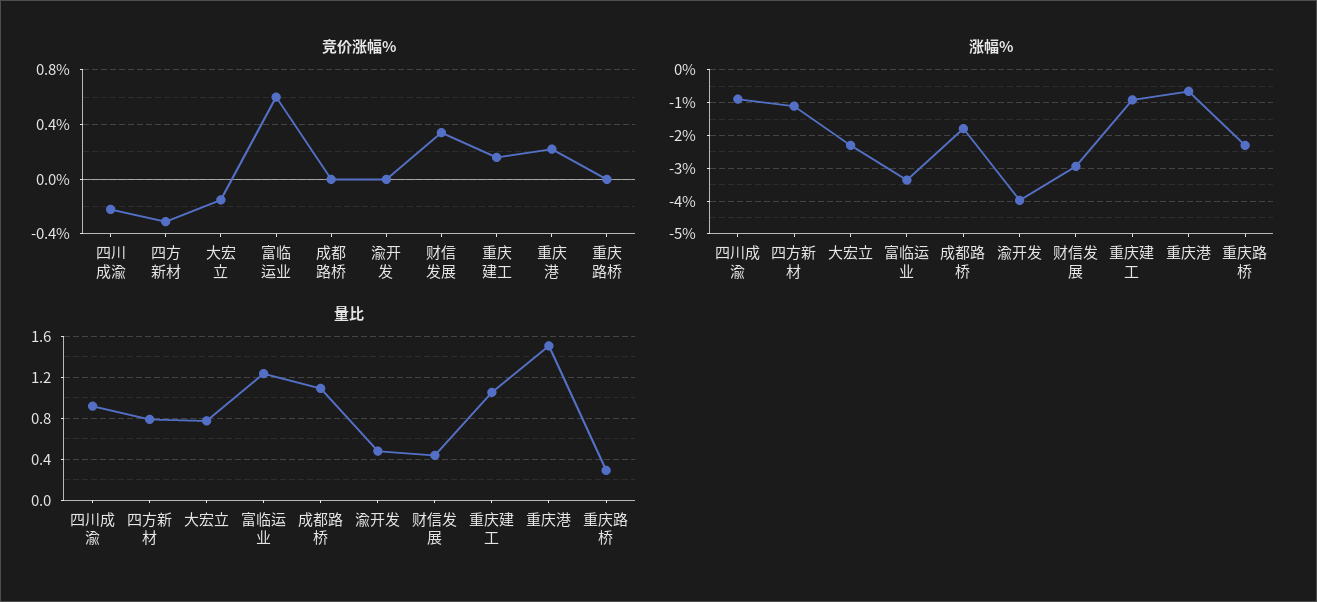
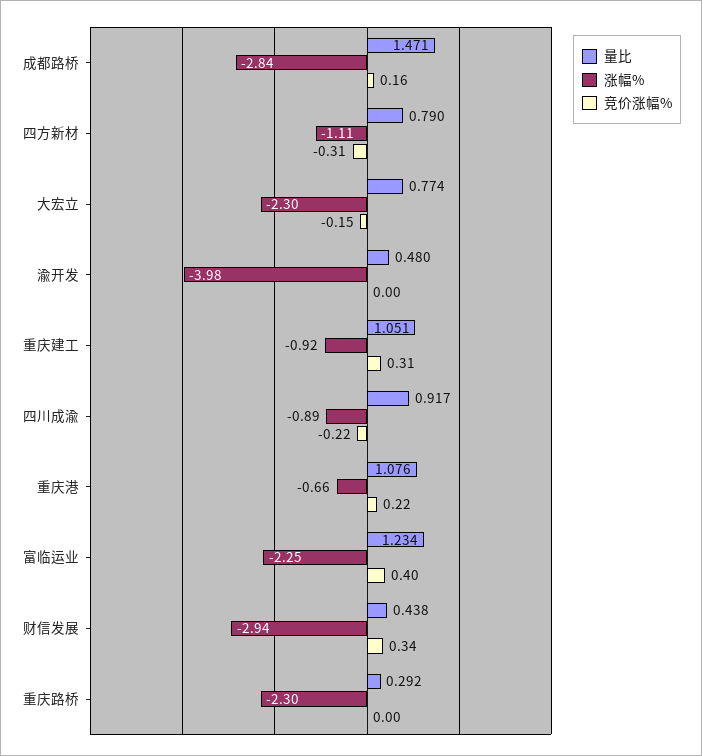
  {
    "竞价涨幅%": {
      "四川成渝": -0.22,
      "四方新材": -0.31,
      "大宏立": -0.15,
-     "富临运业": 0.6,
+     "富临运业": 0.4,
-     "成都路桥": 0,
+     "成都路桥": 0.16,
      "渝开发": 0,
      "财信发展": 0.34,
-     "重庆建工": 0.15,
+     "重庆建工": 0.31,
      "重庆港": 0.22,
      "重庆路桥": 0
    },
    "涨幅%": {
      "四川成渝": -0.89,
      "四方新材": -1.11,
      "大宏立": -2.3,
-     "富临运业": -3.4,
+     "富临运业": -2.25,
-     "成都路桥": -1.8,
+     "成都路桥": -2.84,
      "渝开发": -3.98,
      "财信发展": -2.94,
      "重庆建工": -0.92,
      "重庆港": -0.66,
      "重庆路桥": -2.3
    },
    "量比": {
      "四川成渝": 0.917,
      "四方新材": 0.79,
      "大宏立": 0.774,
      "富临运业": 1.234,
-     "成都路桥": 1.1,
+     "成都路桥": 1.471,
      "渝开发": 0.48,
      "财信发展": 0.438,
      "重庆建工": 1.051,
-     "重庆港": 1.5,
+     "重庆港": 1.076,
      "重庆路桥": 0.292
    }
  }

